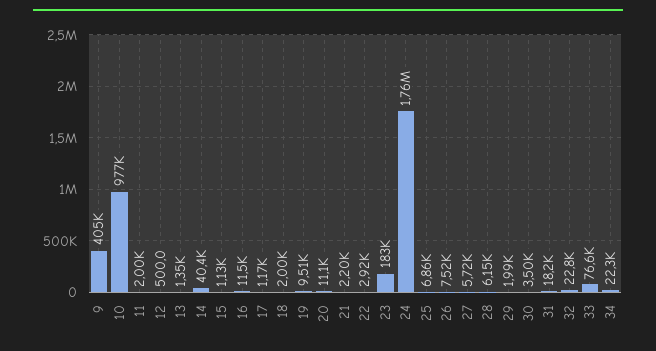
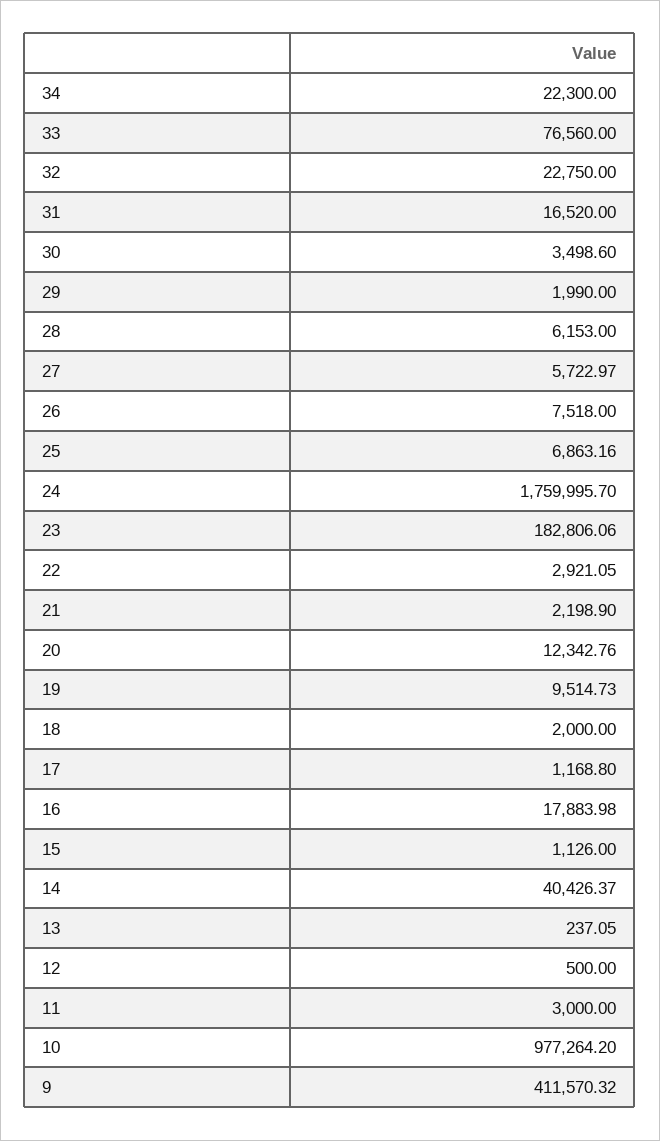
  {
-   "9": 405000,
+   "9": 411570.32,
    "10": 977264.2,
-   "11": 2000,
+   "11": 3000,
    "12": 500,
-   "13": 1350,
+   "13": 237.05,
    "14": 40426.37,
    "15": 1126,
-   "16": 11500,
+   "16": 17883.98,
    "17": 1168.8,
    "18": 2000,
    "19": 9514.73,
-   "20": 11100,
+   "20": 12342.76,
    "21": 2198.9,
    "22": 2921.05,
    "23": 182806.06,
    "24": 1759995.7,
    "25": 6863.16,
    "26": 7518,
    "27": 5722.97,
    "28": 6153,
    "29": 1990,
    "30": 3498.6,
-   "31": 18200,
+   "31": 16520,
    "32": 22750,
    "33": 76560,
    "34": 22300
  }

